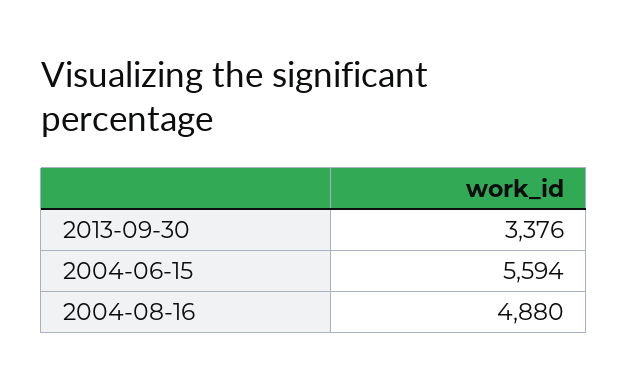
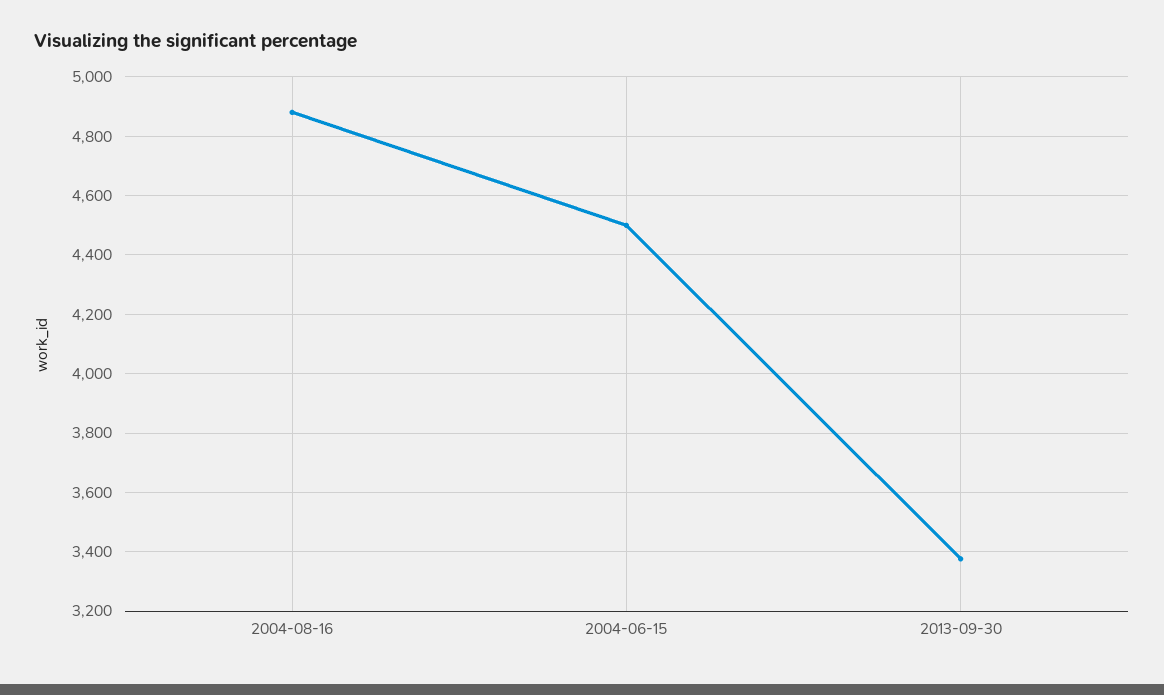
  {
    "2013-09-30": 3376,
-   "2004-06-15": 5594,
+   "2004-06-15": 4500,
    "2004-08-16": 4880
  }

